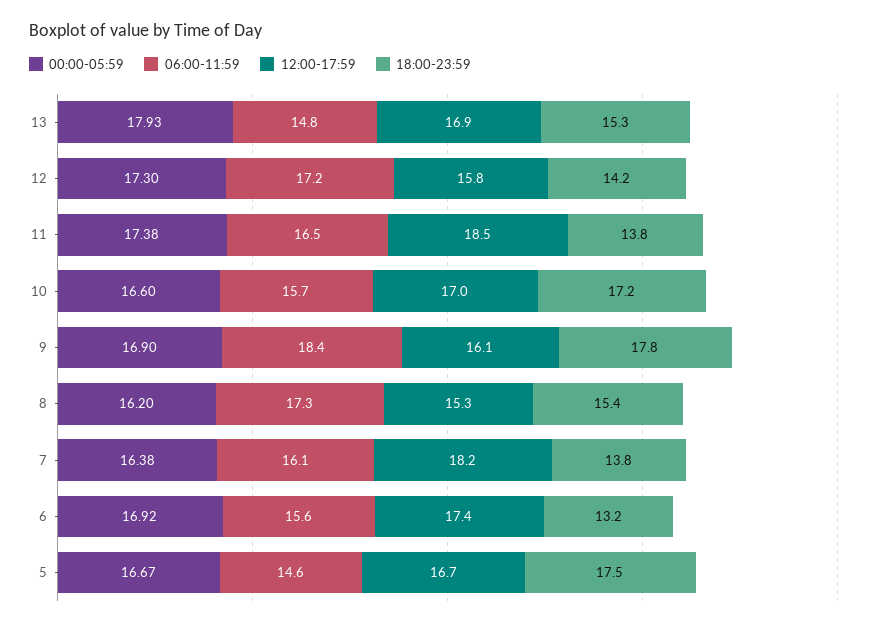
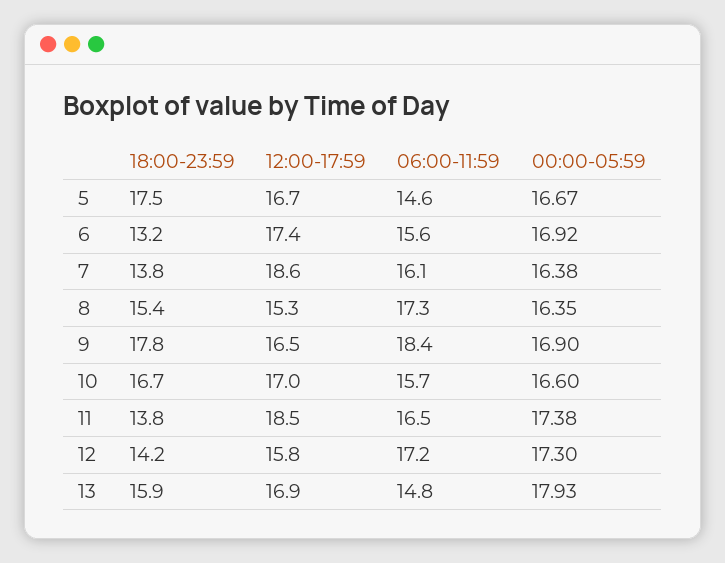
  {
    "00:00-05:59": {
      "13": 17.93,
      "12": 17.3,
      "11": 17.38,
      "10": 16.6,
      "9": 16.9,
-     "8": 16.2,
+     "8": 16.35,
      "7": 16.38,
      "6": 16.92,
      "5": 16.67
    },
    "06:00-11:59": {
      "13": 14.8,
      "12": 17.2,
      "11": 16.5,
      "10": 15.7,
      "9": 18.4,
      "8": 17.3,
      "7": 16.1,
      "6": 15.6,
      "5": 14.6
    },
    "12:00-17:59": {
      "13": 16.9,
      "12": 15.8,
      "11": 18.5,
      "10": 17,
-     "9": 16.1,
+     "9": 16.5,
      "8": 15.3,
-     "7": 18.2,
+     "7": 18.6,
      "6": 17.4,
      "5": 16.7
    },
    "18:00-23:59": {
-     "13": 15.3,
+     "13": 15.9,
      "12": 14.2,
      "11": 13.8,
-     "10": 17.2,
+     "10": 16.7,
      "9": 17.8,
      "8": 15.4,
      "7": 13.8,
      "6": 13.2,
      "5": 17.5
    }
  }

